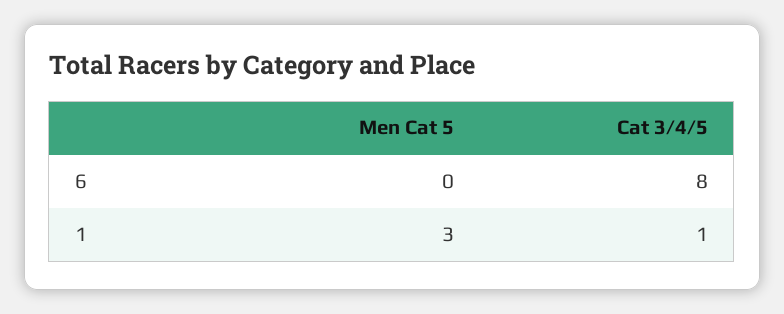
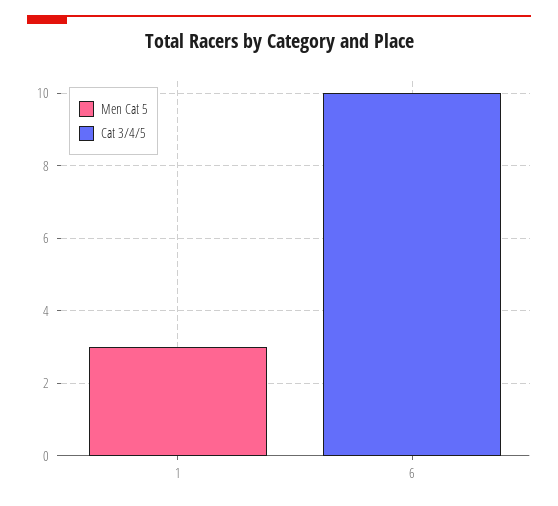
  {
    "Men Cat 5": {
      "6": 0,
      "1": 3
    },
    "Cat 3/4/5": {
-     "6": 8,
+     "6": 10,
-     "1": 1
+     "1": 0
    }
  }

